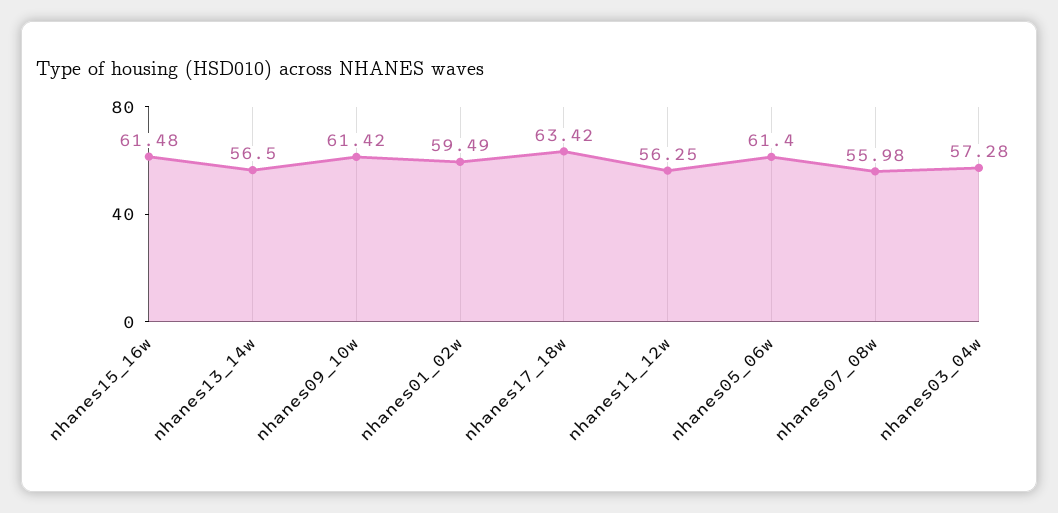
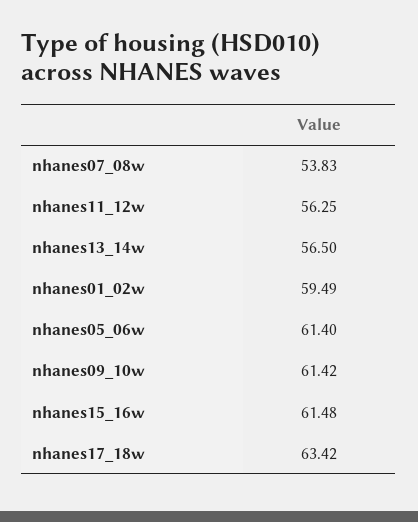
  {
    "nhanes15_16w": 61.48,
    "nhanes13_14w": 56.5,
    "nhanes09_10w": 61.42,
    "nhanes01_02w": 59.49,
    "nhanes17_18w": 63.42,
    "nhanes11_12w": 56.25,
    "nhanes05_06w": 61.4,
-   "nhanes07_08w": 55.98,
+   "nhanes07_08w": 53.83
-   "nhanes03_04w": 57.28
  }

